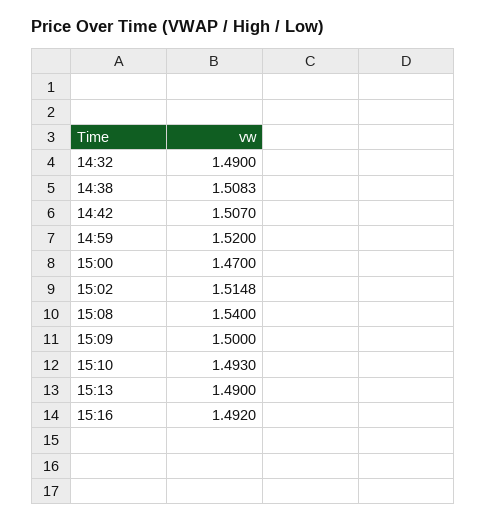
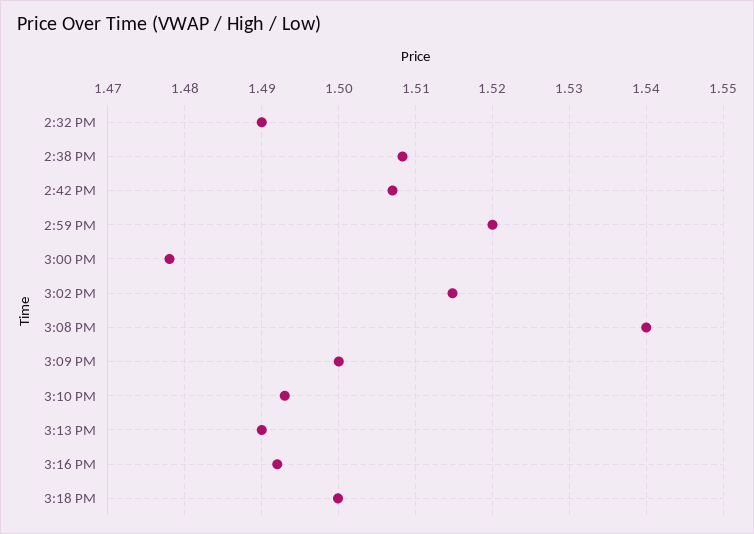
  {
    "14:32": 1.49,
    "14:38": 1.5083,
    "14:42": 1.507,
    "14:59": 1.52,
-   "15:00": 1.47,
+   "15:00": 1.478,
    "15:02": 1.5148,
    "15:08": 1.54,
    "15:09": 1.5,
    "15:10": 1.493,
    "15:13": 1.49,
-   "15:16": 1.492
+   "15:16": 1.492,
+   "3:18 PM": 1.5
  }

